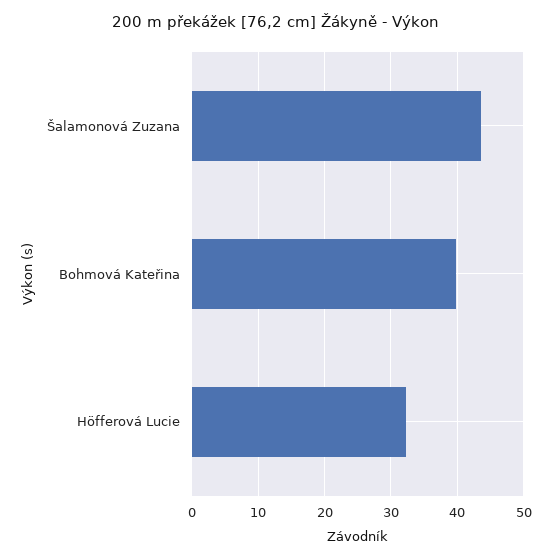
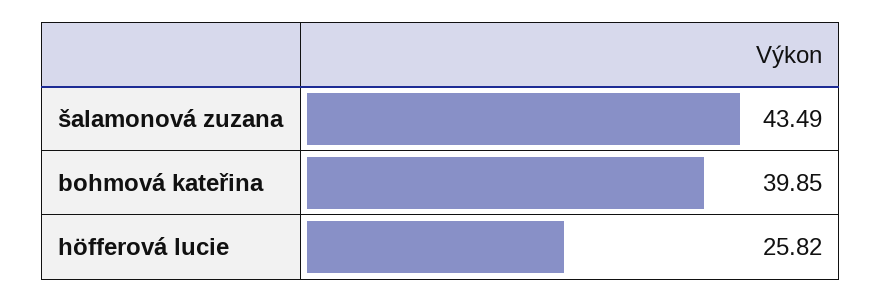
  {
    "Šalamonová Zuzana": 43.49,
    "Bohmová Kateřina": 39.85,
-   "Höfferová Lucie": 32
+   "Höfferová Lucie": 25.82
  }

